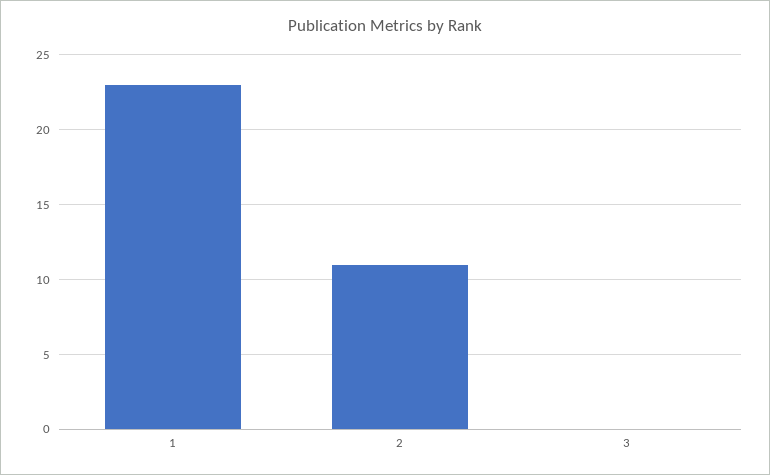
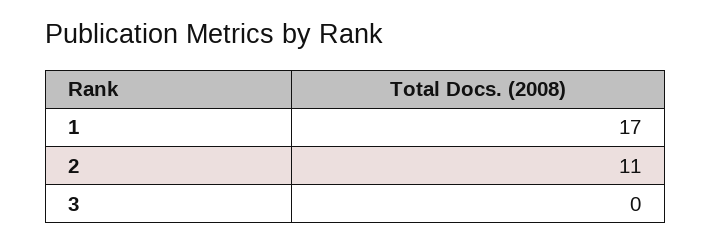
  {
-   "1": 23,
+   "1": 17,
    "2": 11,
    "3": 0
  }

